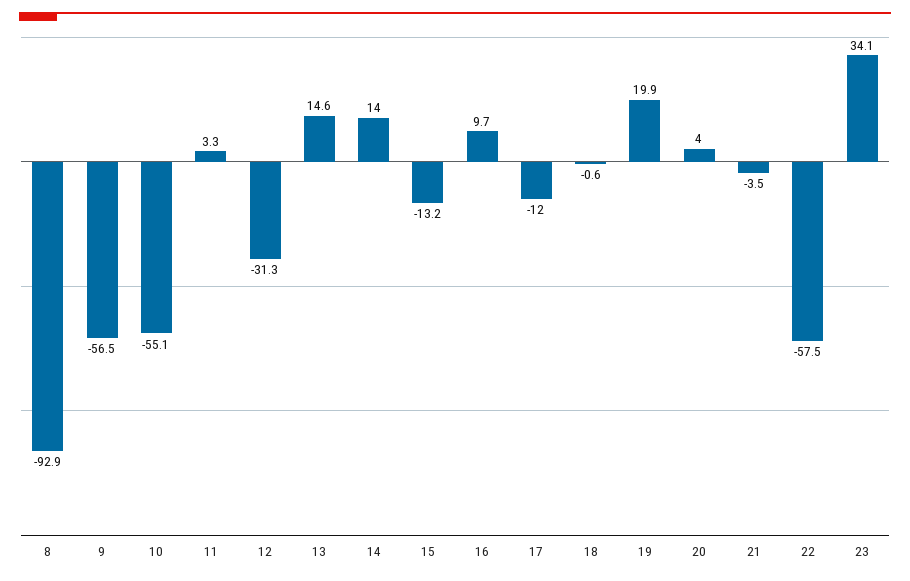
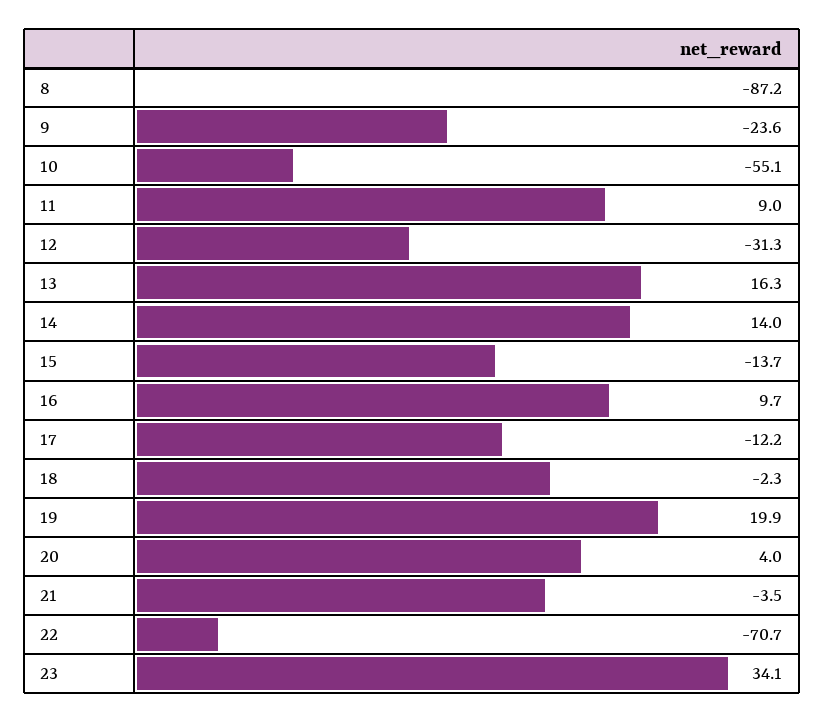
  {
-   "8": -92.9,
+   "8": -87.2,
-   "9": -56.5,
+   "9": -23.6,
    "10": -55.1,
-   "11": 3.3,
+   "11": 9,
    "12": -31.3,
-   "13": 14.6,
+   "13": 16.3,
    "14": 14,
-   "15": -13.2,
+   "15": -13.7,
    "16": 9.7,
-   "17": -12,
+   "17": -12.2,
-   "18": -0.6,
+   "18": -2.3,
    "19": 19.9,
    "20": 4,
    "21": -3.5,
-   "22": -57.5,
+   "22": -70.7,
    "23": 34.1
  }

